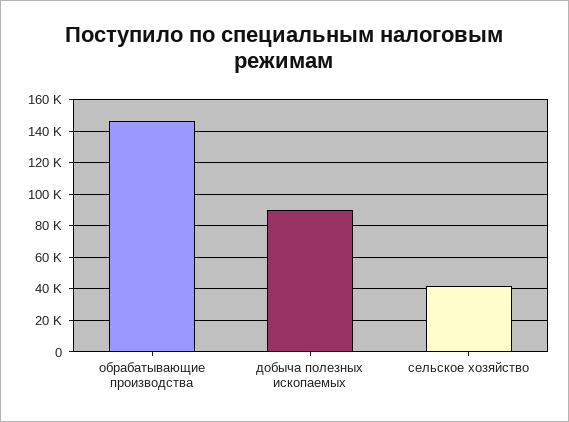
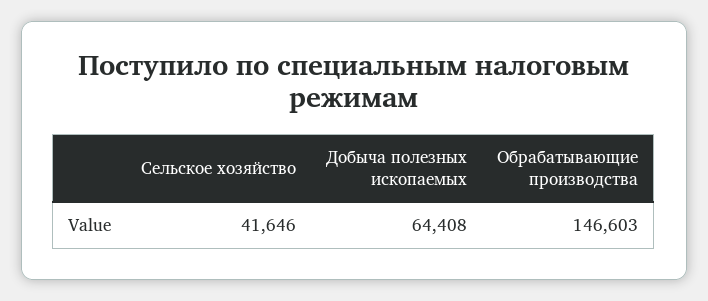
  {
    "обрабатывающие производства": 146603,
-   "добыча полезных ископаемых": 90000,
+   "добыча полезных ископаемых": 64408,
    "сельское хозяйство": 41646
  }

